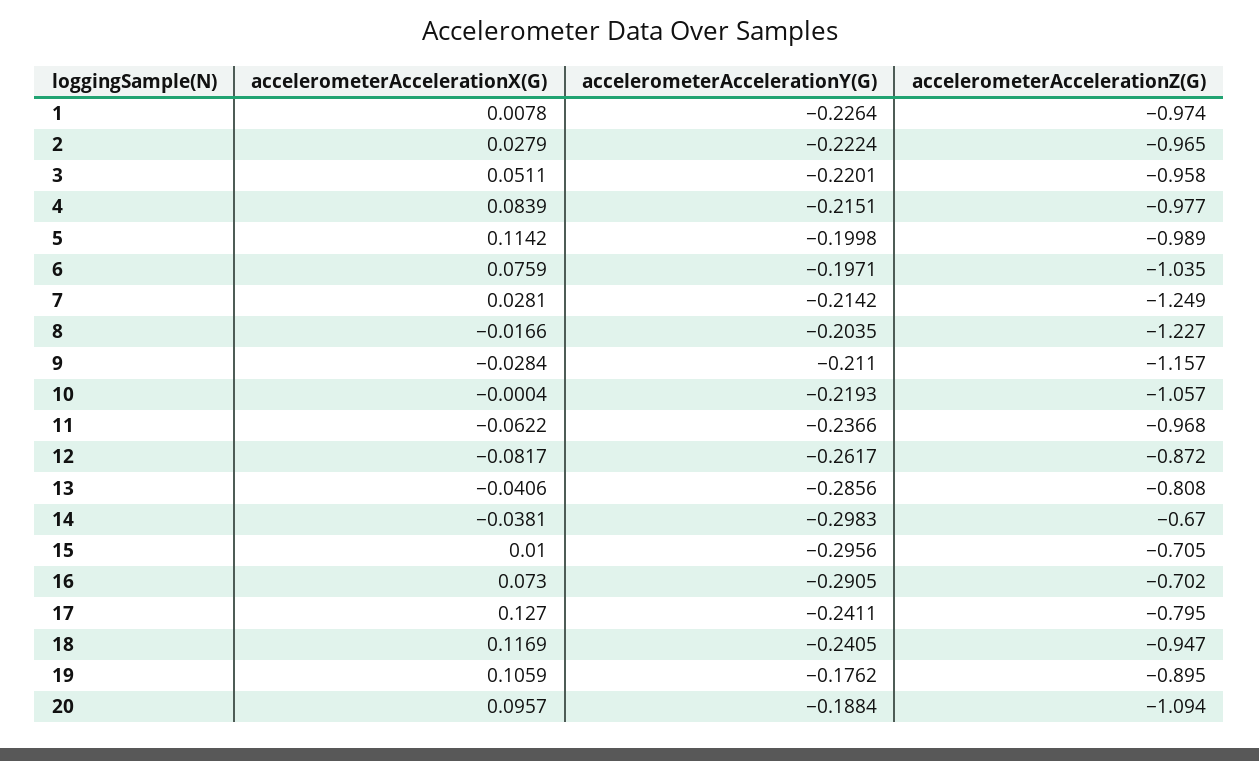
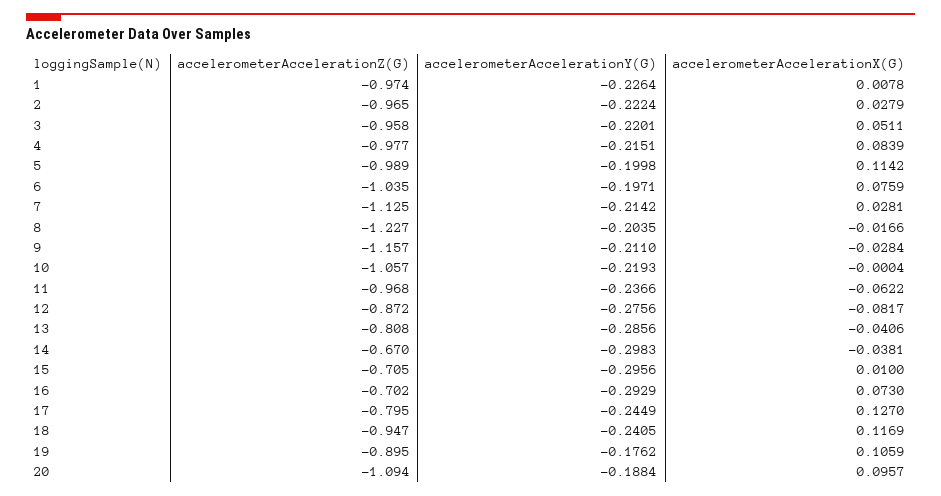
  {
    "accelerometerAccelerationX(G)": {
      "1": 0.0078,
      "2": 0.0279,
      "3": 0.0511,
      "4": 0.0839,
      "5": 0.1142,
      "6": 0.0759,
      "7": 0.0281,
      "8": -0.0166,
      "9": -0.0284,
      "10": -0.0004,
      "11": -0.0622,
      "12": -0.0817,
      "13": -0.0406,
      "14": -0.0381,
      "15": 0.01,
      "16": 0.073,
      "17": 0.127,
      "18": 0.1169,
      "19": 0.1059,
      "20": 0.0957
    },
    "accelerometerAccelerationY(G)": {
      "1": -0.2264,
      "2": -0.2224,
      "3": -0.2201,
      "4": -0.2151,
      "5": -0.1998,
      "6": -0.1971,
      "7": -0.2142,
      "8": -0.2035,
      "9": -0.211,
      "10": -0.2193,
      "11": -0.2366,
-     "12": -0.2617,
+     "12": -0.2756,
      "13": -0.2856,
      "14": -0.2983,
      "15": -0.2956,
-     "16": -0.2905,
+     "16": -0.2929,
-     "17": -0.2411,
+     "17": -0.2449,
      "18": -0.2405,
      "19": -0.1762,
      "20": -0.1884
    },
    "accelerometerAccelerationZ(G)": {
      "1": -0.974,
      "2": -0.965,
      "3": -0.958,
      "4": -0.977,
      "5": -0.989,
      "6": -1.035,
-     "7": -1.249,
+     "7": -1.125,
      "8": -1.227,
      "9": -1.157,
      "10": -1.057,
      "11": -0.968,
      "12": -0.872,
      "13": -0.808,
      "14": -0.67,
      "15": -0.705,
      "16": -0.702,
      "17": -0.795,
      "18": -0.947,
      "19": -0.895,
      "20": -1.094
    }
  }

